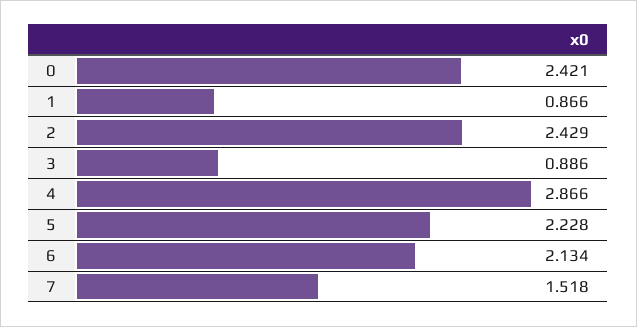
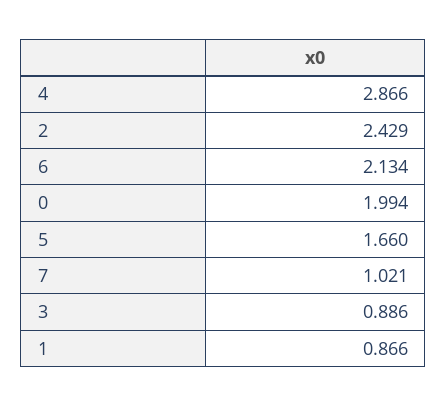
  {
-   "0": 2.421,
+   "0": 1.994,
    "1": 0.866,
    "2": 2.429,
    "3": 0.886,
    "4": 2.866,
-   "5": 2.228,
+   "5": 1.66,
    "6": 2.134,
-   "7": 1.518
+   "7": 1.021
  }

